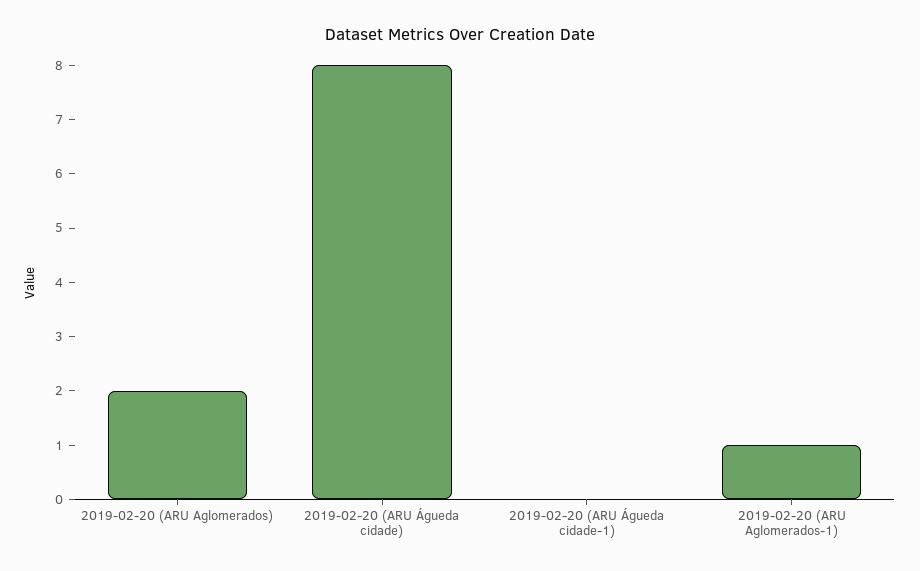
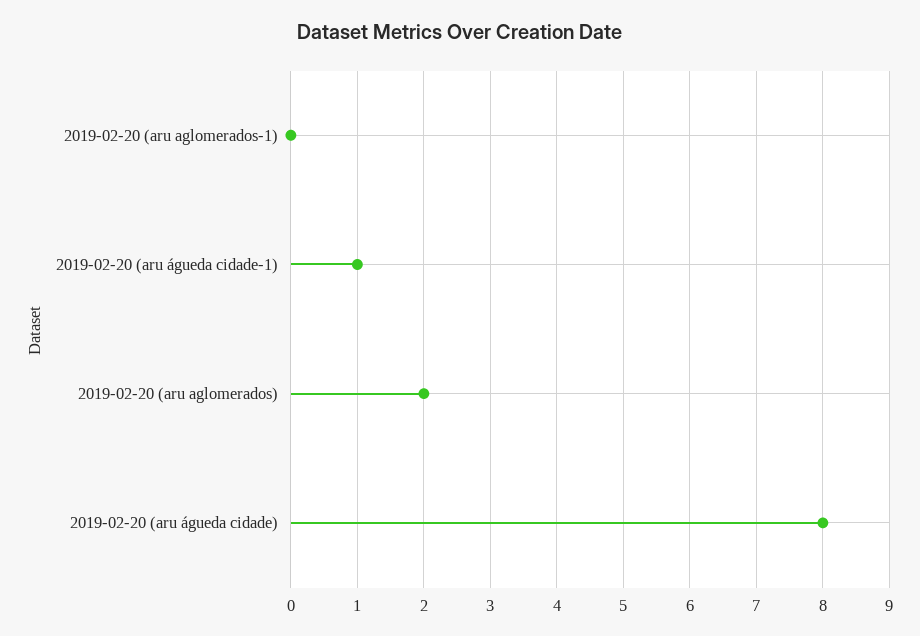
  {
    "2019-02-20 (ARU Aglomerados)": 2,
    "2019-02-20 (ARU Águeda cidade)": 8,
-   "2019-02-20 (ARU Águeda cidade-1)": 0,
+   "2019-02-20 (ARU Águeda cidade-1)": 1,
-   "2019-02-20 (ARU Aglomerados-1)": 1
+   "2019-02-20 (ARU Aglomerados-1)": 0
  }

